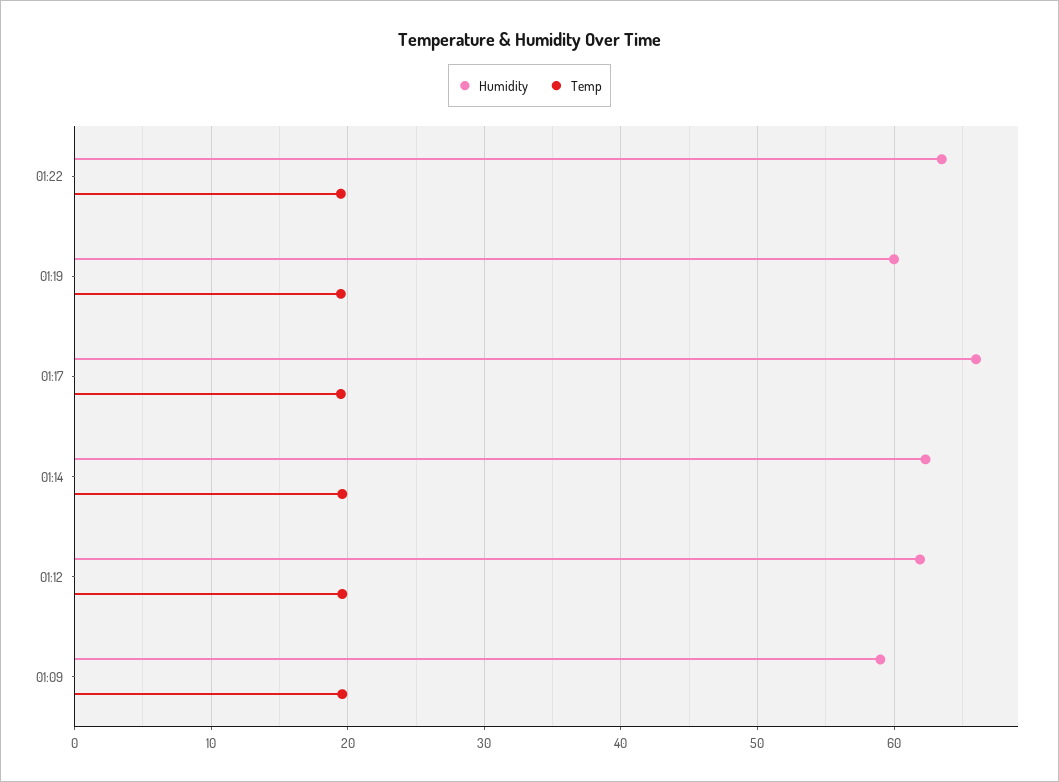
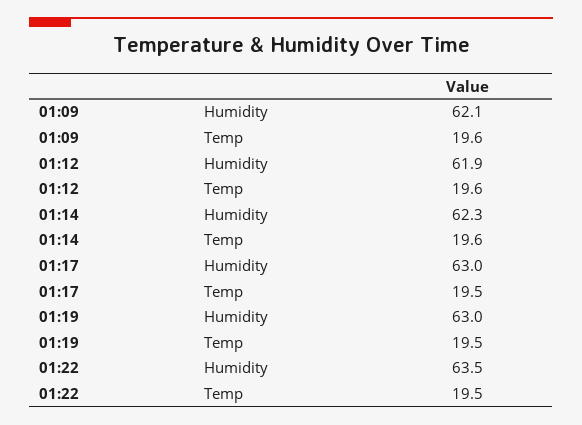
  {
    "Humidity": {
      "01:22": 63.5,
-     "01:19": 60,
+     "01:19": 63,
-     "01:17": 66,
+     "01:17": 63,
      "01:14": 62.3,
      "01:12": 61.9,
-     "01:09": 59
+     "01:09": 62.1
    },
    "Temp": {
      "01:22": 19.5,
      "01:19": 19.5,
      "01:17": 19.5,
      "01:14": 19.6,
      "01:12": 19.6,
      "01:09": 19.6
    }
  }

